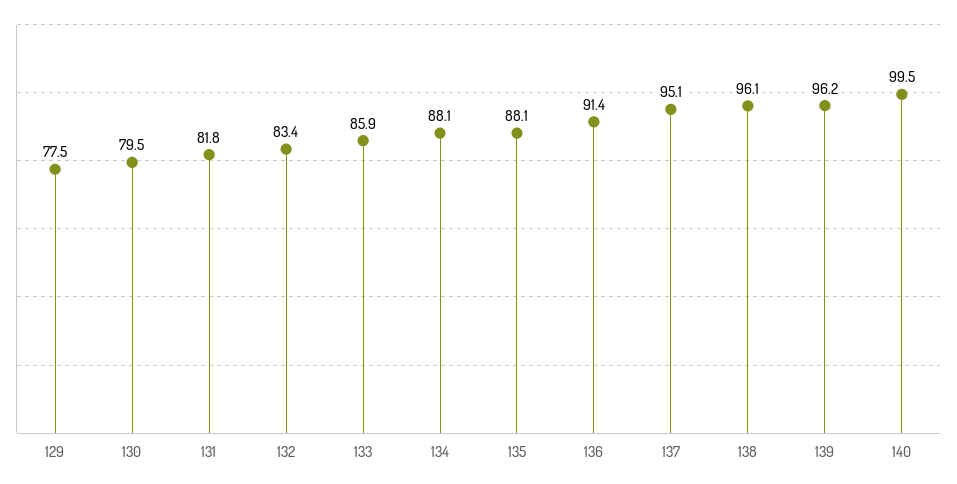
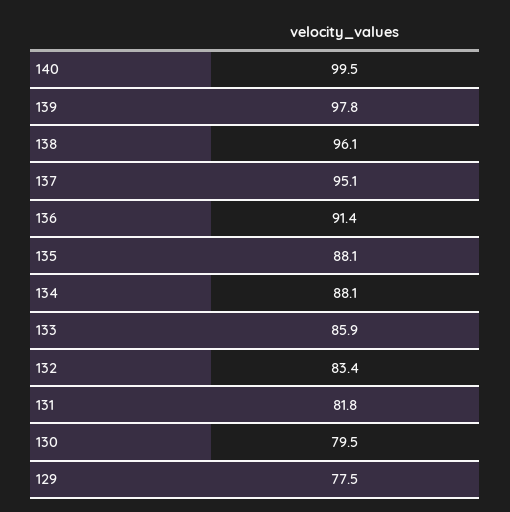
  {
    "129": 77.5,
    "130": 79.5,
    "131": 81.8,
    "132": 83.4,
    "133": 85.9,
    "134": 88.1,
    "135": 88.1,
    "136": 91.4,
    "137": 95.1,
    "138": 96.1,
-   "139": 96.2,
+   "139": 97.8,
    "140": 99.5
  }

